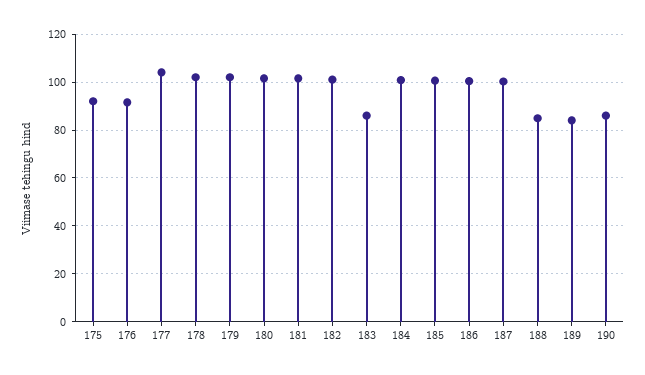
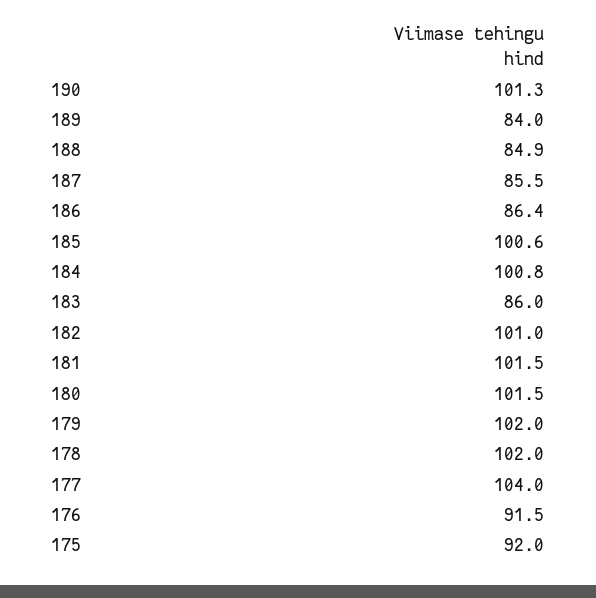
  {
    "175": 92,
    "176": 91.5,
    "177": 104,
    "178": 102,
    "179": 102,
    "180": 101.5,
    "181": 101.5,
    "182": 101,
    "183": 86,
    "184": 100.8,
    "185": 100.6,
-   "186": 100,
+   "186": 86.4,
-   "187": 100,
+   "187": 85.5,
    "188": 84.9,
    "189": 84,
-   "190": 85
+   "190": 101.3
  }

